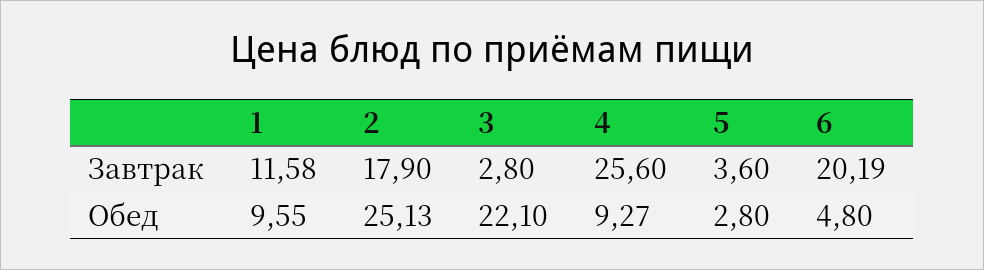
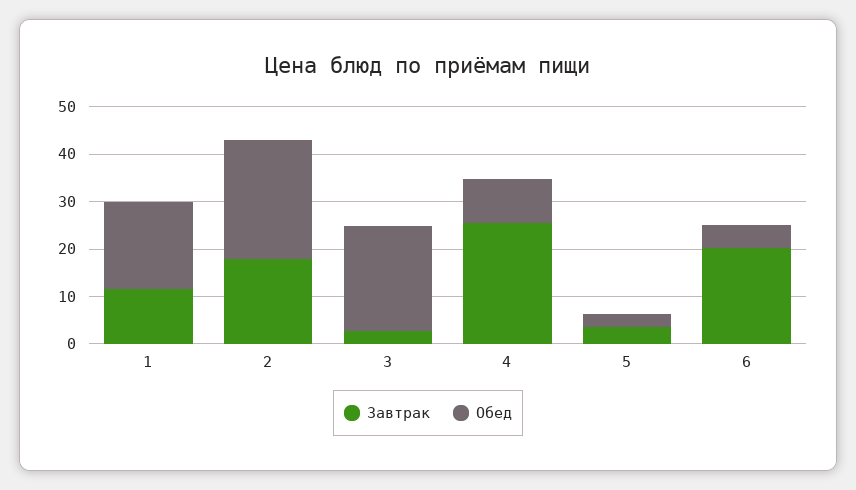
  {
    "Завтрак": {
      "1": 11.58,
      "2": 17.9,
      "3": 2.8,
      "4": 25.6,
      "5": 3.6,
      "6": 20.19
    },
    "Обед": {
-     "1": 9.55,
+     "1": 18,
      "2": 25.13,
      "3": 22.1,
      "4": 9.27,
      "5": 2.8,
      "6": 4.8
    }
  }

